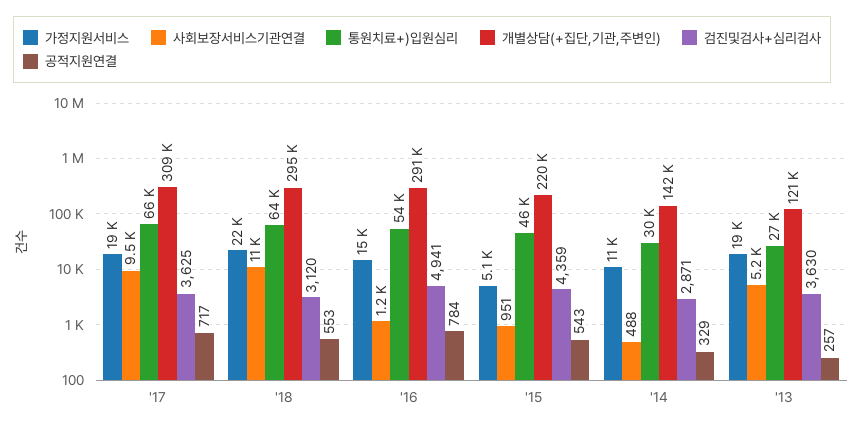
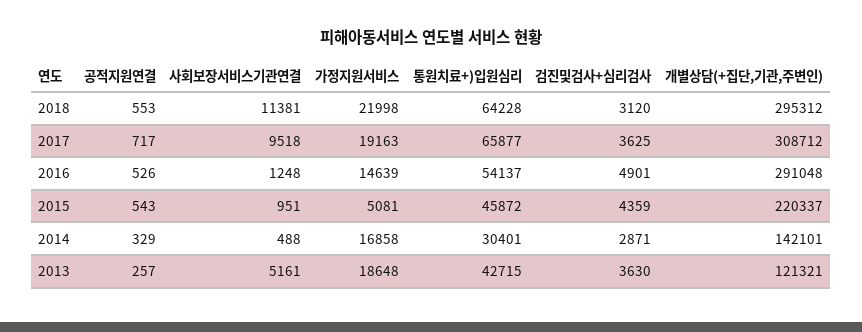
  {
    "가정지원서비스": {
      "'17": 19163,
      "'18": 21998,
      "'16": 14639,
      "'15": 5081,
-     "'14": 11000,
+     "'14": 16858,
      "'13": 18648
    },
    "사회보장서비스기관연결": {
      "'17": 9518,
      "'18": 11381,
      "'16": 1248,
      "'15": 951,
      "'14": 488,
      "'13": 5161
    },
    "통원치료+)입원심리": {
      "'17": 65877,
      "'18": 64228,
      "'16": 54137,
      "'15": 45872,
      "'14": 30401,
-     "'13": 27000
+     "'13": 42715
    },
    "개별상담(+집단,기관,주변인)": {
      "'17": 308712,
      "'18": 295312,
      "'16": 291048,
      "'15": 220337,
      "'14": 142101,
      "'13": 121321
    },
    "검진및검사+심리검사": {
      "'17": 3625,
      "'18": 3120,
-     "'16": 4941,
+     "'16": 4901,
      "'15": 4359,
      "'14": 2871,
      "'13": 3630
    },
    "공적지원연결": {
      "'17": 717,
      "'18": 553,
-     "'16": 784,
+     "'16": 526,
      "'15": 543,
      "'14": 329,
      "'13": 257
    }
  }

